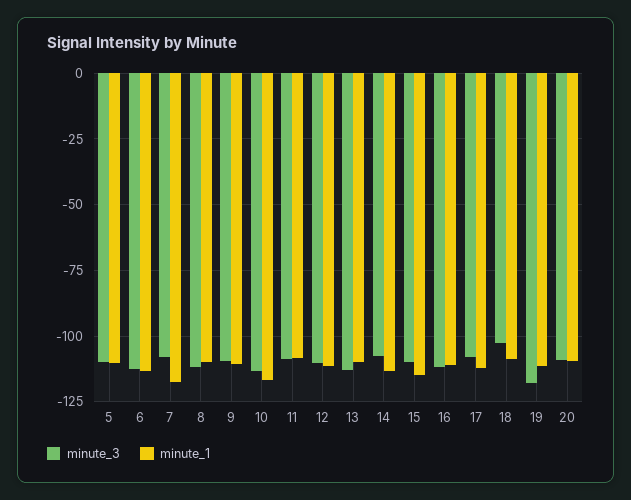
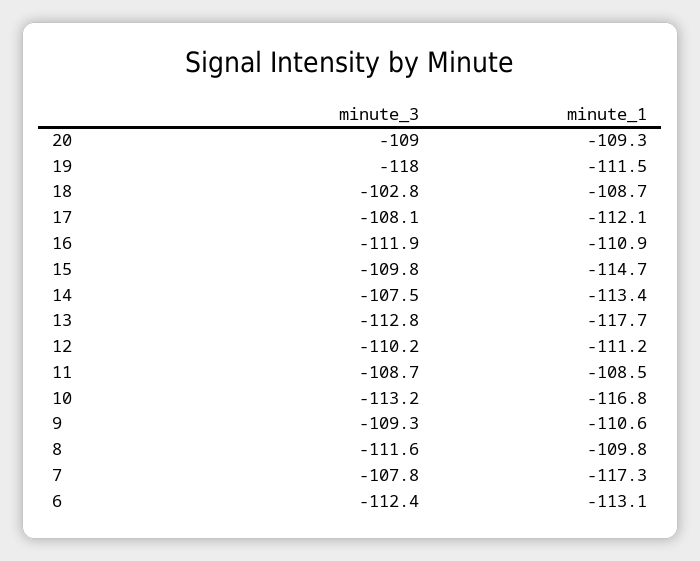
  {
    "minute_3": {
-     "5": -110,
      "6": -112.4,
      "7": -107.8,
      "8": -111.6,
      "9": -109.3,
      "10": -113.2,
      "11": -108.7,
      "12": -110.2,
      "13": -112.8,
      "14": -107.5,
      "15": -109.8,
      "16": -111.9,
      "17": -108.1,
      "18": -102.8,
      "19": -118,
      "20": -109
    },
    "minute_1": {
-     "5": -110,
      "6": -113.1,
      "7": -117.3,
      "8": -109.8,
      "9": -110.6,
      "10": -116.8,
      "11": -108.5,
      "12": -111.2,
-     "13": -110,
+     "13": -117.7,
      "14": -113.4,
      "15": -114.7,
      "16": -110.9,
      "17": -112.1,
      "18": -108.7,
      "19": -111.5,
      "20": -109.3
    }
  }

